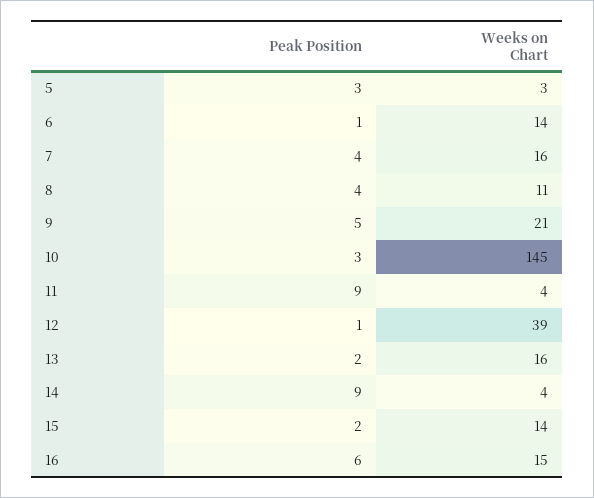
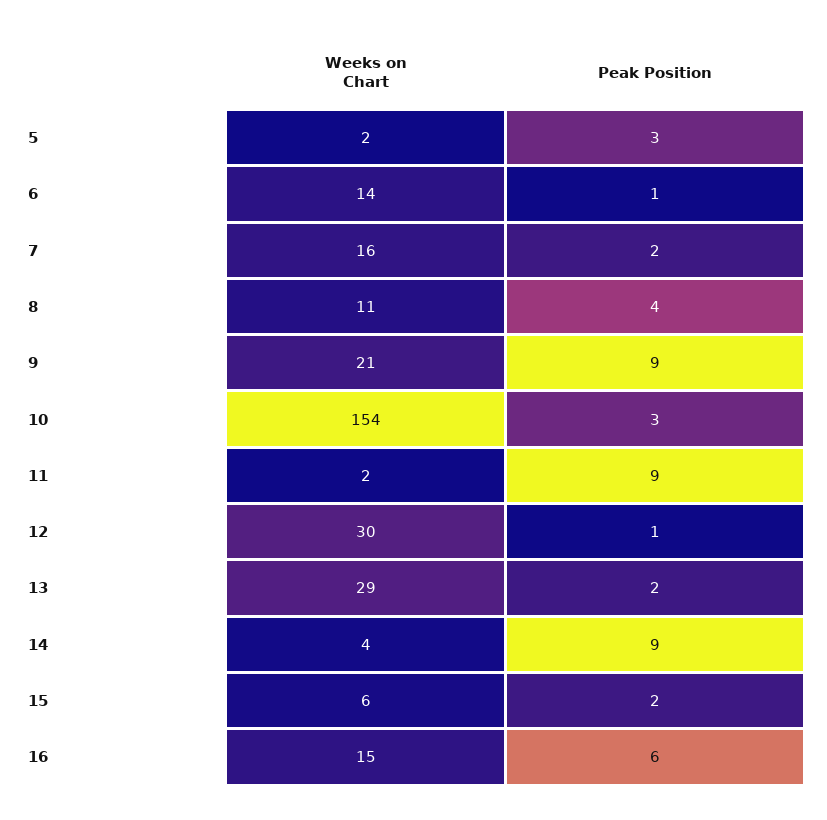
  {
    "Peak Position": {
      "5": 3,
      "6": 1,
-     "7": 4,
+     "7": 2,
      "8": 4,
-     "9": 5,
+     "9": 9,
      "10": 3,
      "11": 9,
      "12": 1,
      "13": 2,
      "14": 9,
      "15": 2,
      "16": 6
    },
    "Weeks on Chart": {
-     "5": 3,
+     "5": 2,
      "6": 14,
      "7": 16,
      "8": 11,
      "9": 21,
-     "10": 145,
+     "10": 154,
-     "11": 4,
+     "11": 2,
-     "12": 39,
+     "12": 30,
-     "13": 16,
+     "13": 29,
      "14": 4,
-     "15": 14,
+     "15": 6,
      "16": 15
    }
  }

